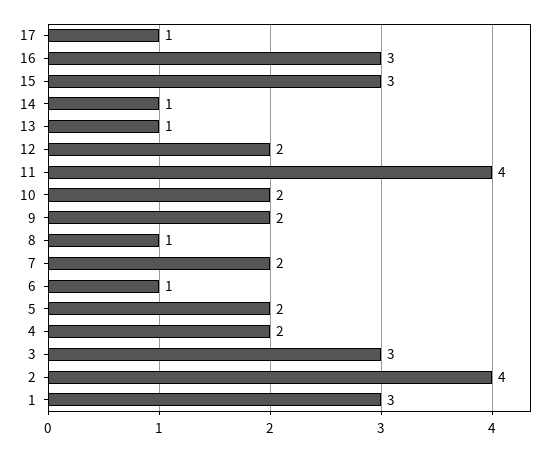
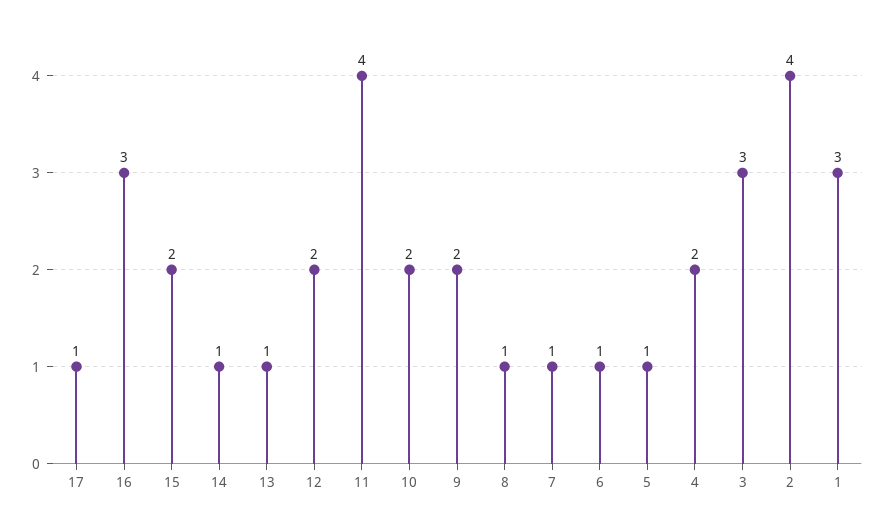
  {
    "17": 1,
    "16": 3,
-   "15": 3,
+   "15": 2,
    "14": 1,
    "13": 1,
    "12": 2,
    "11": 4,
    "10": 2,
    "9": 2,
    "8": 1,
-   "7": 2,
+   "7": 1,
    "6": 1,
-   "5": 2,
+   "5": 1,
    "4": 2,
    "3": 3,
    "2": 4,
    "1": 3
  }

